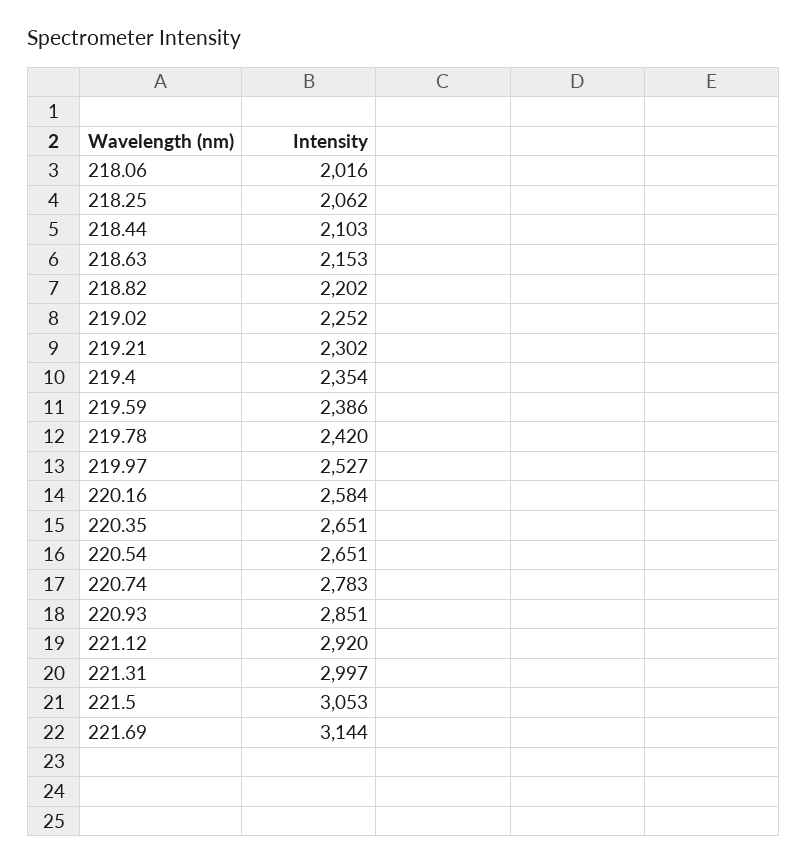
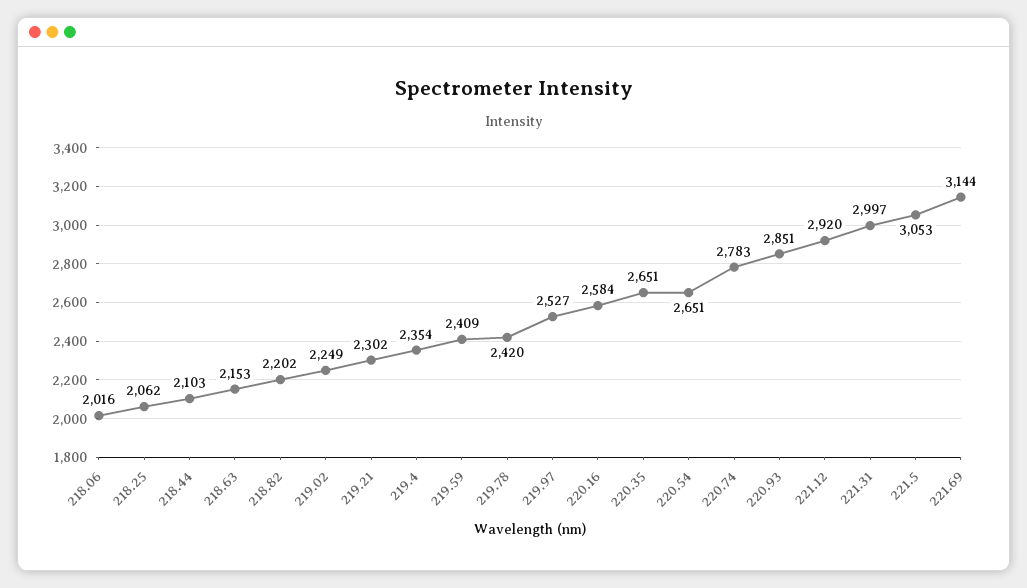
  {
    "218.06": 2016,
    "218.25": 2062,
    "218.44": 2103,
    "218.63": 2153,
    "218.82": 2202,
-   "219.02": 2252,
+   "219.02": 2249,
    "219.21": 2302,
    "219.4": 2354,
-   "219.59": 2386,
+   "219.59": 2409,
    "219.78": 2420,
    "219.97": 2527,
    "220.16": 2584,
    "220.35": 2651,
    "220.54": 2651,
    "220.74": 2783,
    "220.93": 2851,
    "221.12": 2920,
    "221.31": 2997,
    "221.5": 3053,
    "221.69": 3144
  }

